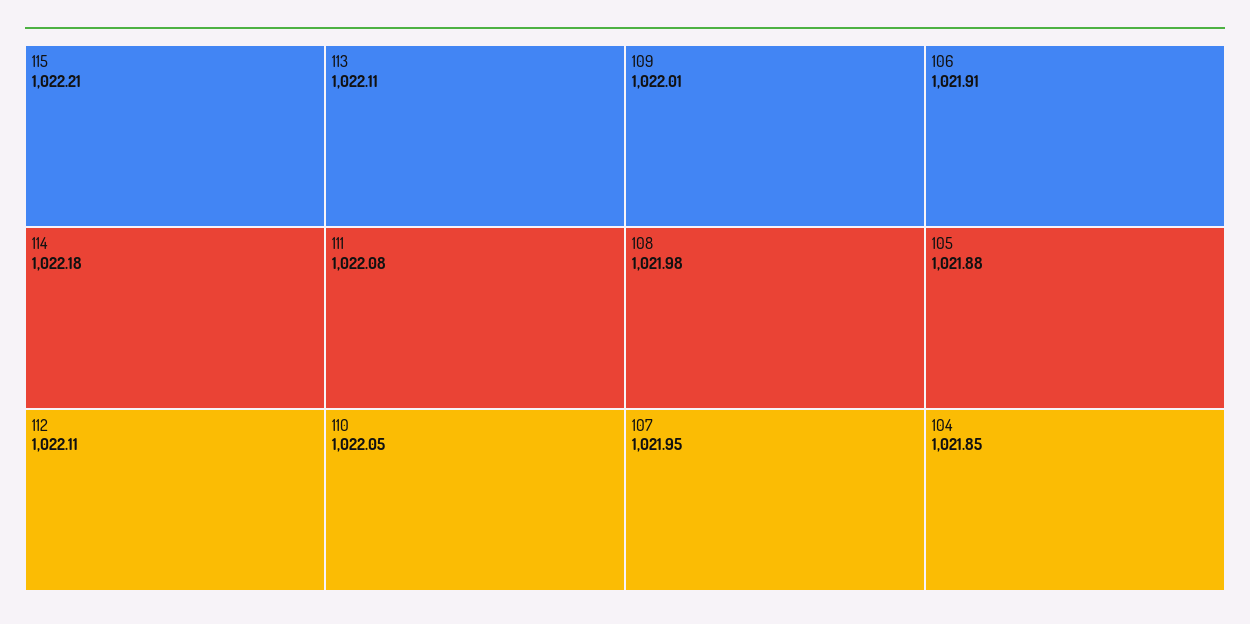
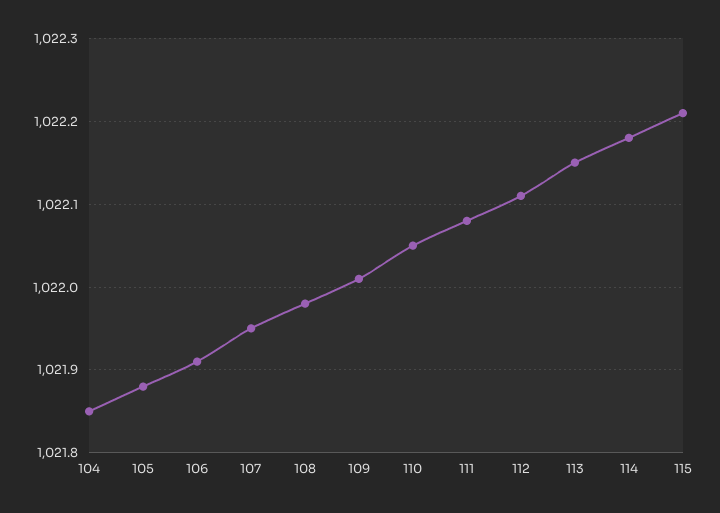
  {
    "115": 1022.21,
    "114": 1022.18,
    "112": 1022.11,
-   "113": 1022.11,
+   "113": 1022.15,
    "111": 1022.08,
    "110": 1022.05,
    "109": 1022.01,
    "108": 1021.98,
    "107": 1021.95,
    "106": 1021.91,
    "105": 1021.88,
    "104": 1021.85
  }

